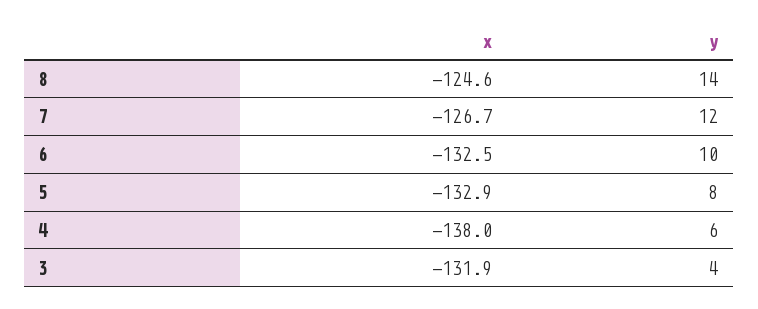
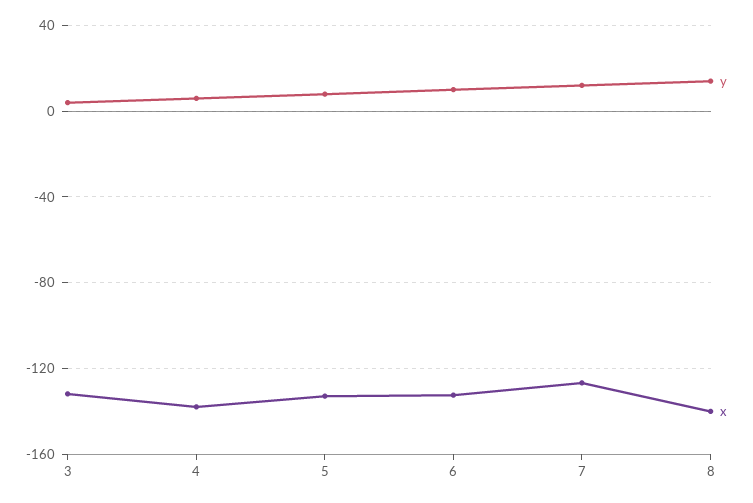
  {
    "x": {
-     "8": -124.6,
+     "8": -140,
      "7": -126.7,
      "6": -132.5,
      "5": -132.9,
      "4": -138,
      "3": -131.9
    },
    "y": {
      "8": 14,
      "7": 12,
      "6": 10,
      "5": 8,
      "4": 6,
      "3": 4
    }
  }

